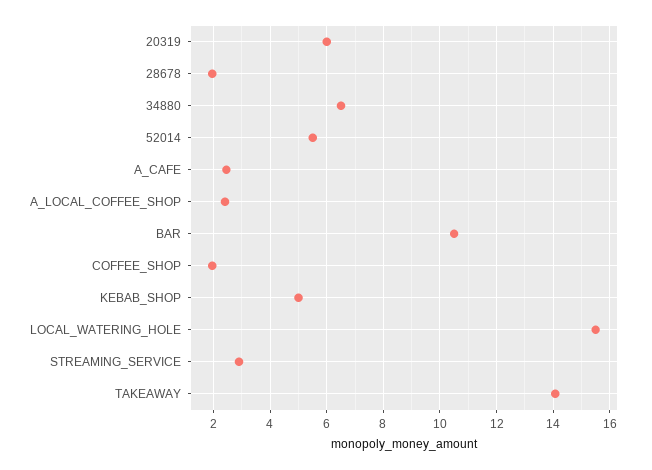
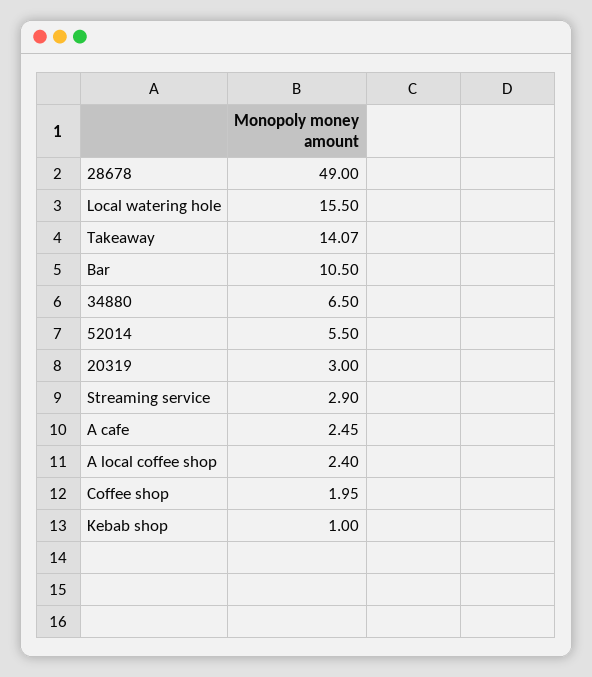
  {
-   "20319": 6,
+   "20319": 3,
-   "28678": 2,
+   "28678": 49,
    "34880": 6.5,
    "52014": 5.5,
    "A_CAFE": 2.45,
    "A_LOCAL_COFFEE_SHOP": 2.4,
    "BAR": 10.5,
    "COFFEE_SHOP": 1.95,
-   "KEBAB_SHOP": 5,
+   "KEBAB_SHOP": 1,
    "LOCAL_WATERING_HOLE": 15.5,
    "STREAMING_SERVICE": 2.9,
    "TAKEAWAY": 14.07
  }

